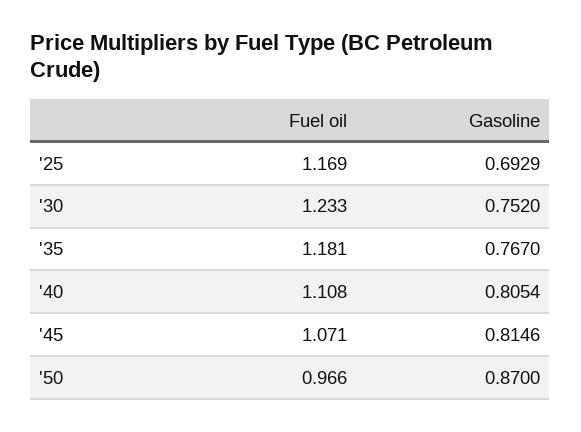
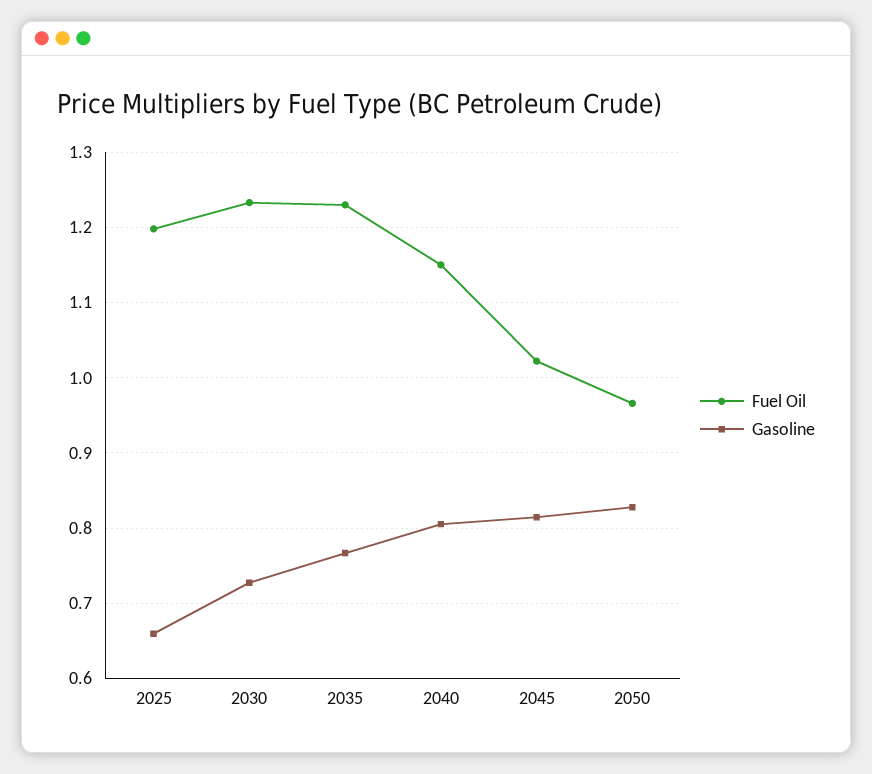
  {
    "Fuel oil": {
-     "'25": 1.169,
+     "'25": 1.2,
      "'30": 1.233,
-     "'35": 1.181,
+     "'35": 1.23,
-     "'40": 1.108,
+     "'40": 1.15,
-     "'45": 1.071,
+     "'45": 1.02,
      "'50": 0.966
    },
    "Gasoline": {
-     "'25": 0.6929,
+     "'25": 0.66,
-     "'30": 0.752,
+     "'30": 0.73,
      "'35": 0.767,
      "'40": 0.8054,
      "'45": 0.8146,
-     "'50": 0.87
+     "'50": 0.83
    }
  }

